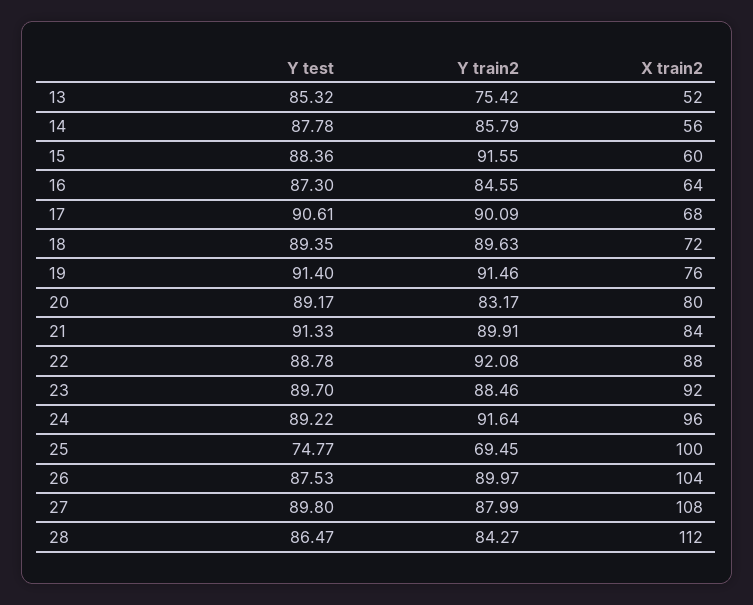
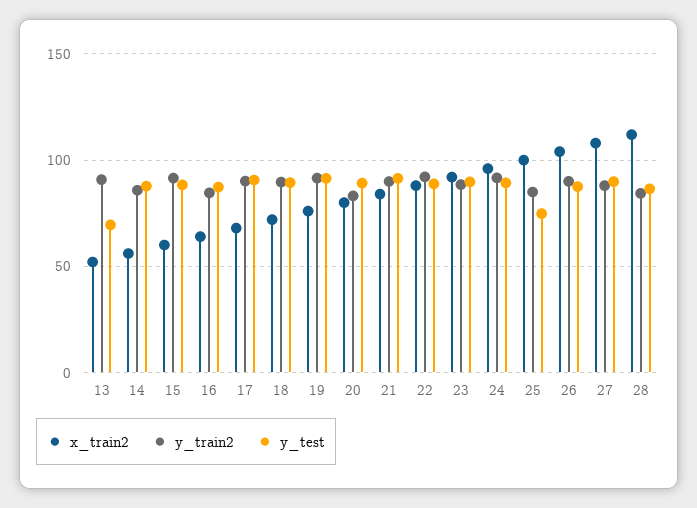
  {
    "Y test": {
-     "13": 85.32,
+     "13": 70,
      "14": 87.78,
      "15": 88.36,
      "16": 87.3,
      "17": 90.61,
      "18": 89.35,
      "19": 91.4,
      "20": 89.17,
      "21": 91.33,
      "22": 88.78,
      "23": 89.7,
      "24": 89.22,
      "25": 74.77,
      "26": 87.53,
      "27": 89.8,
      "28": 86.47
    },
    "Y train2": {
-     "13": 75.42,
+     "13": 90,
      "14": 85.79,
      "15": 91.55,
      "16": 84.55,
      "17": 90.09,
      "18": 89.63,
      "19": 91.46,
      "20": 83.17,
      "21": 89.91,
      "22": 92.08,
      "23": 88.46,
      "24": 91.64,
-     "25": 69.45,
+     "25": 85,
      "26": 89.97,
      "27": 87.99,
      "28": 84.27
    },
    "X train2": {
      "13": 52,
      "14": 56,
      "15": 60,
      "16": 64,
      "17": 68,
      "18": 72,
      "19": 76,
      "20": 80,
      "21": 84,
      "22": 88,
      "23": 92,
      "24": 96,
      "25": 100,
      "26": 104,
      "27": 108,
      "28": 112
    }
  }

